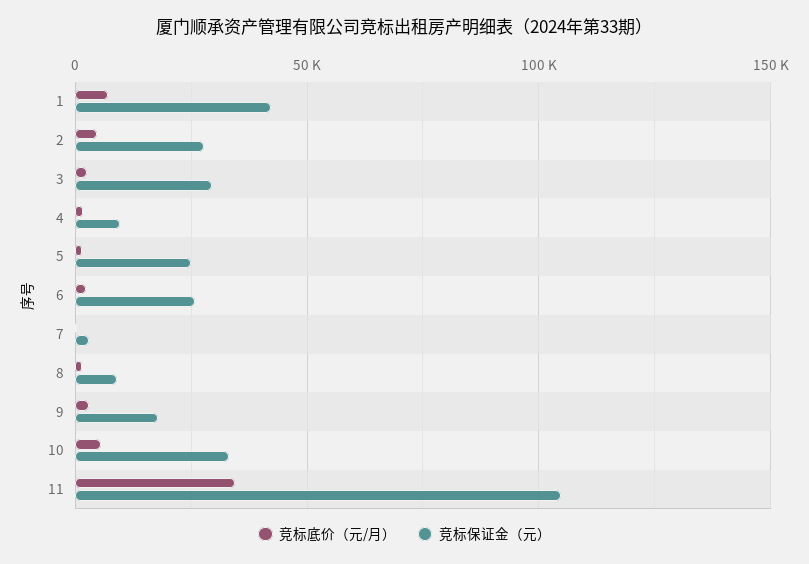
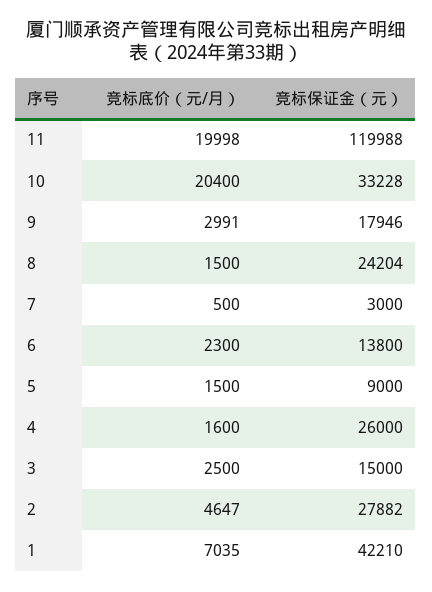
  {
    "竞标底价（元/月）": {
      "1": 7035,
      "2": 4647,
      "3": 2500,
      "4": 1600,
      "5": 1500,
      "6": 2300,
      "7": 500,
      "8": 1500,
      "9": 2991,
-     "10": 5000,
+     "10": 20400,
-     "11": 35000
+     "11": 19998
    },
    "竞标保证金（元）": {
      "1": 42210,
      "2": 27882,
-     "3": 30000,
+     "3": 15000,
-     "4": 10000,
+     "4": 26000,
-     "5": 25000,
+     "5": 9000,
-     "6": 25000,
+     "6": 13800,
      "7": 3000,
-     "8": 10000,
+     "8": 24204,
      "9": 17946,
      "10": 33228,
-     "11": 105000
+     "11": 119988
    }
  }

